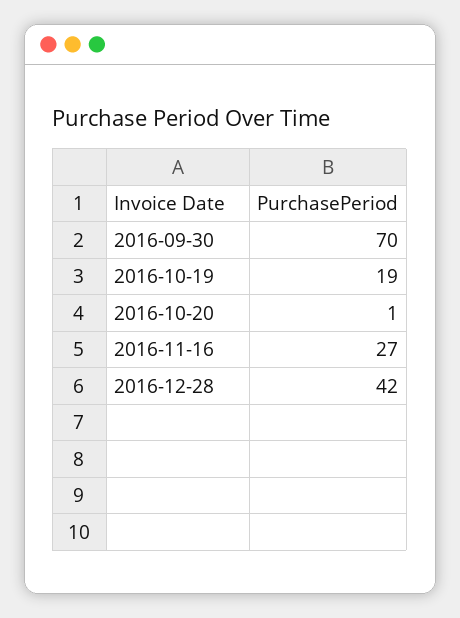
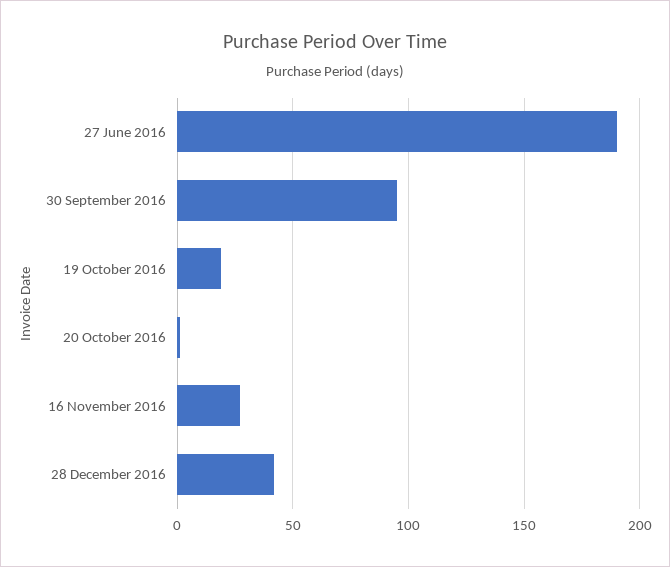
  {
-   "2016-09-30": 70,
+   "2016-09-30": 95,
    "2016-10-19": 19,
    "2016-10-20": 1,
    "2016-11-16": 27,
-   "2016-12-28": 42
+   "2016-12-28": 42,
+   "27 June 2016": 190
  }

